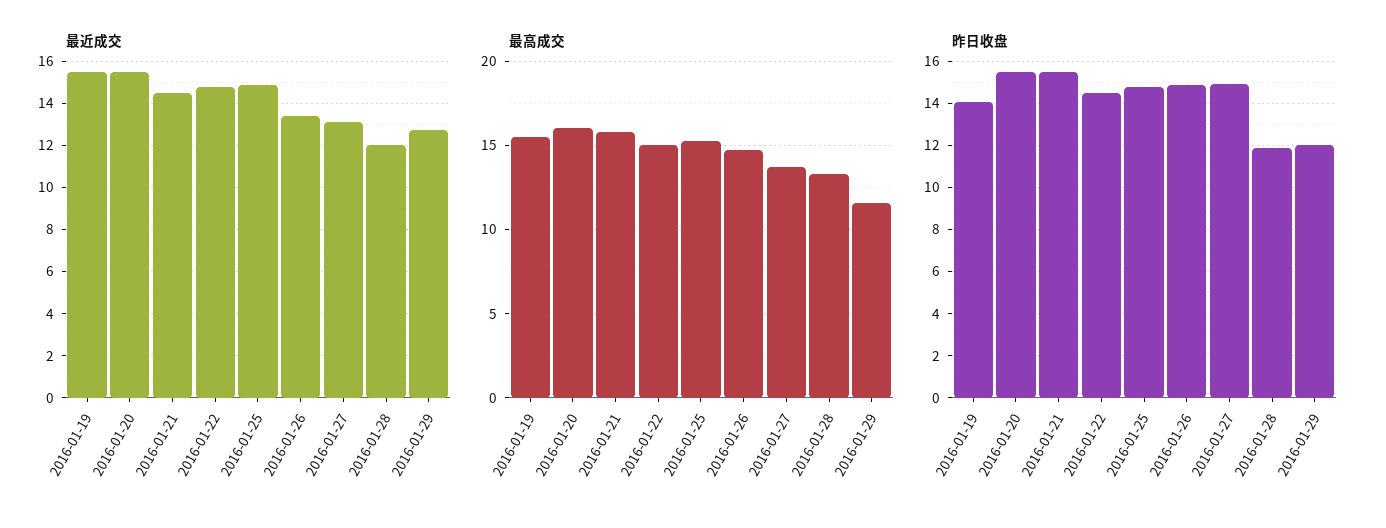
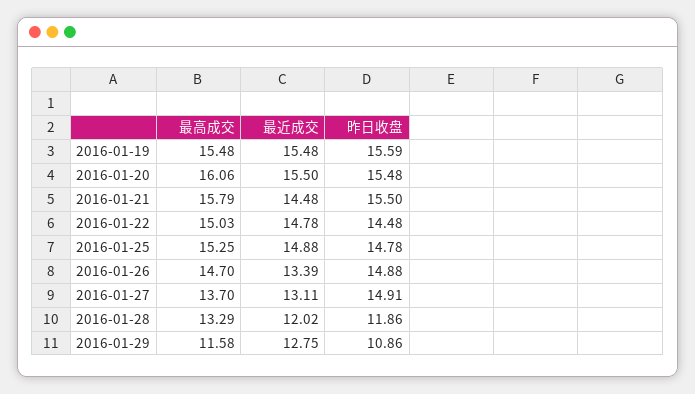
  {
    "最近成交": {
      "2016-01-19": 15.48,
      "2016-01-20": 15.5,
      "2016-01-21": 14.48,
      "2016-01-22": 14.78,
      "2016-01-25": 14.88,
      "2016-01-26": 13.39,
      "2016-01-27": 13.11,
      "2016-01-28": 12.02,
      "2016-01-29": 12.75
    },
    "最高成交": {
      "2016-01-19": 15.48,
      "2016-01-20": 16.06,
      "2016-01-21": 15.79,
      "2016-01-22": 15.03,
      "2016-01-25": 15.25,
      "2016-01-26": 14.7,
      "2016-01-27": 13.7,
      "2016-01-28": 13.29,
      "2016-01-29": 11.58
    },
    "昨日收盘": {
-     "2016-01-19": 14,
+     "2016-01-19": 15.59,
      "2016-01-20": 15.48,
      "2016-01-21": 15.5,
      "2016-01-22": 14.48,
      "2016-01-25": 14.78,
      "2016-01-26": 14.88,
      "2016-01-27": 14.91,
      "2016-01-28": 11.86,
-     "2016-01-29": 12
+     "2016-01-29": 10.86
    }
  }

